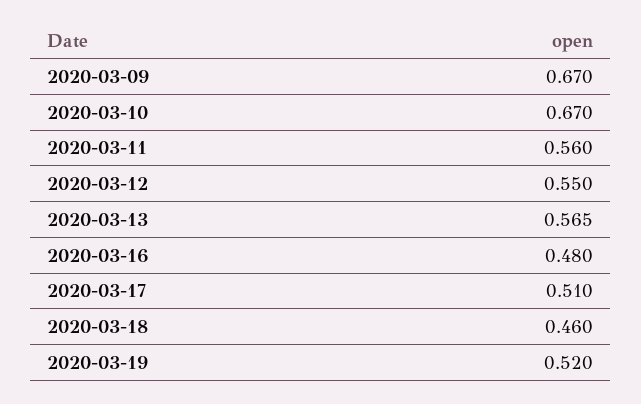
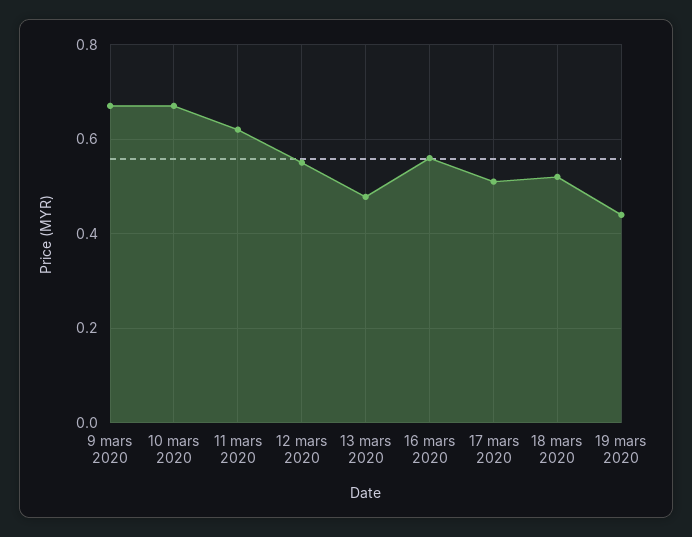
  {
    "2020-03-09": 0.67,
    "2020-03-10": 0.67,
-   "2020-03-11": 0.56,
+   "2020-03-11": 0.62,
    "2020-03-12": 0.55,
-   "2020-03-13": 0.565,
+   "2020-03-13": 0.48,
-   "2020-03-16": 0.48,
+   "2020-03-16": 0.56,
    "2020-03-17": 0.51,
-   "2020-03-18": 0.46,
+   "2020-03-18": 0.52,
-   "2020-03-19": 0.52
+   "2020-03-19": 0.44
  }

